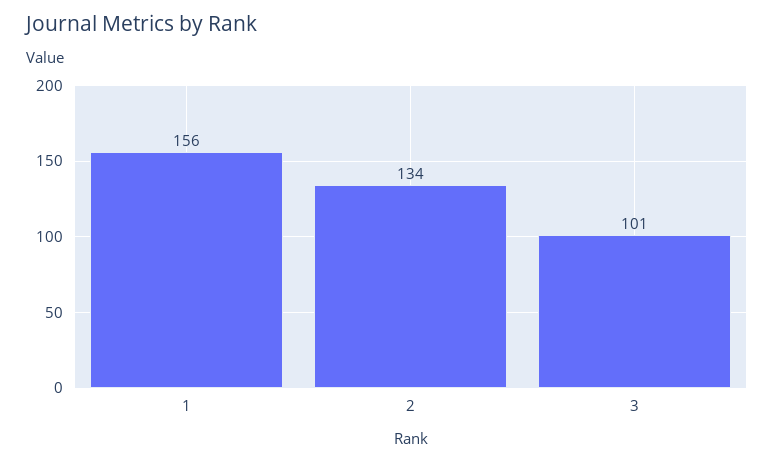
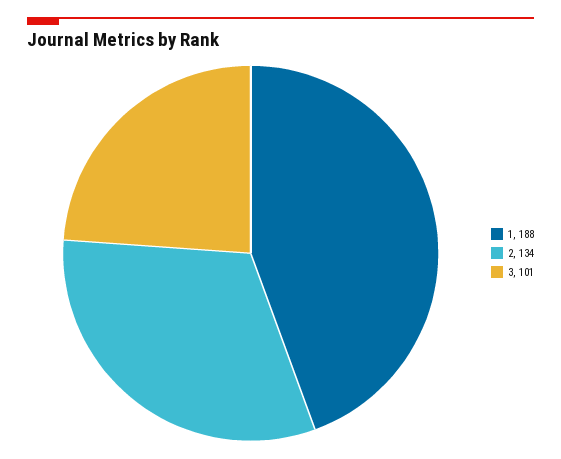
  {
-   "1": 156,
+   "1": 188,
    "2": 134,
    "3": 101
  }

